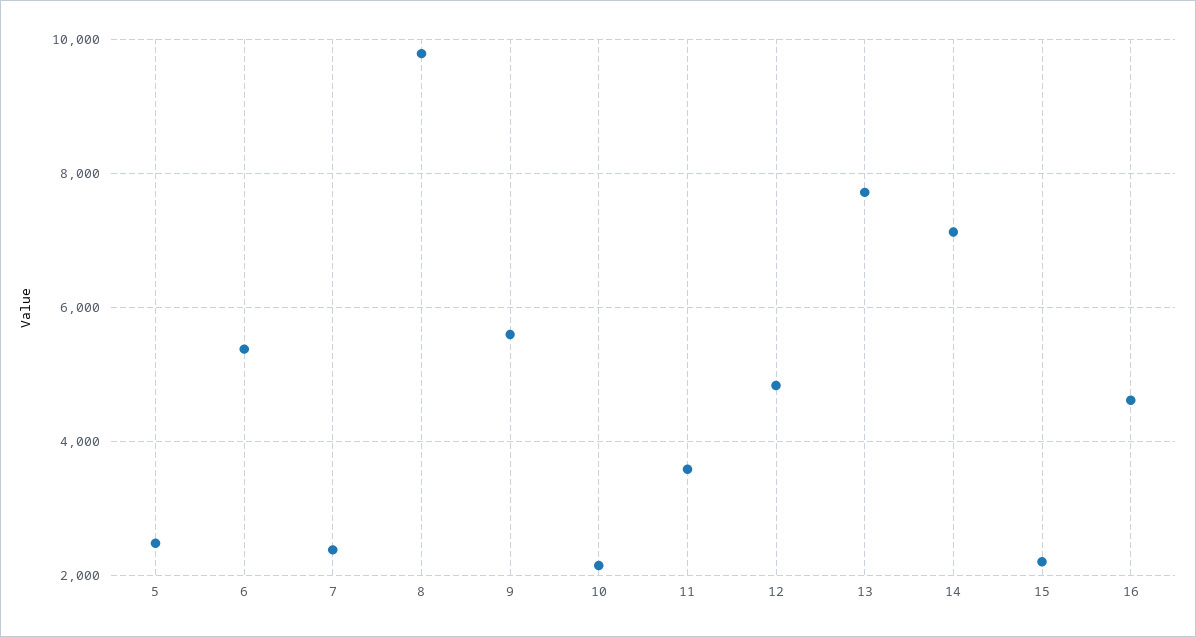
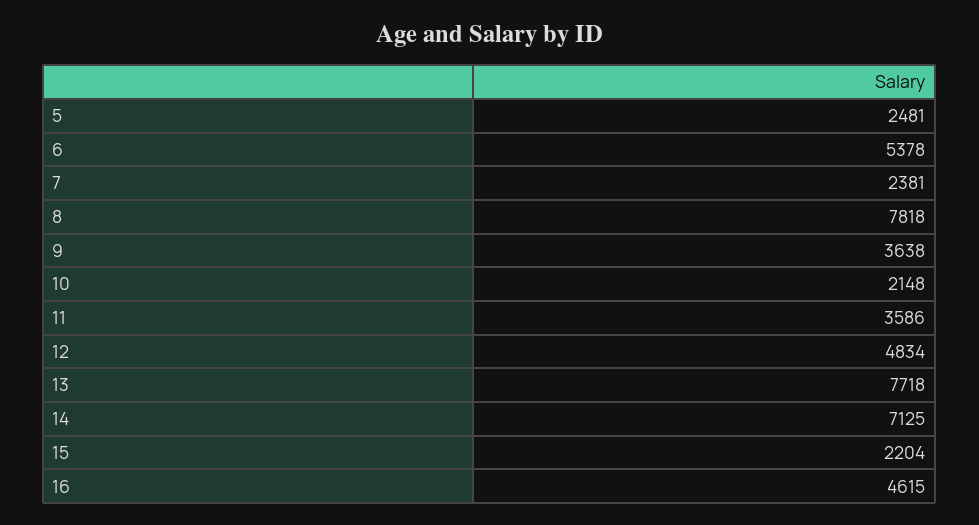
  {
    "5": 2481,
    "6": 5378,
    "7": 2381,
-   "8": 9800,
+   "8": 7818,
-   "9": 5600,
+   "9": 3638,
    "10": 2148,
    "11": 3586,
    "12": 4834,
    "13": 7718,
    "14": 7125,
    "15": 2204,
    "16": 4615
  }

